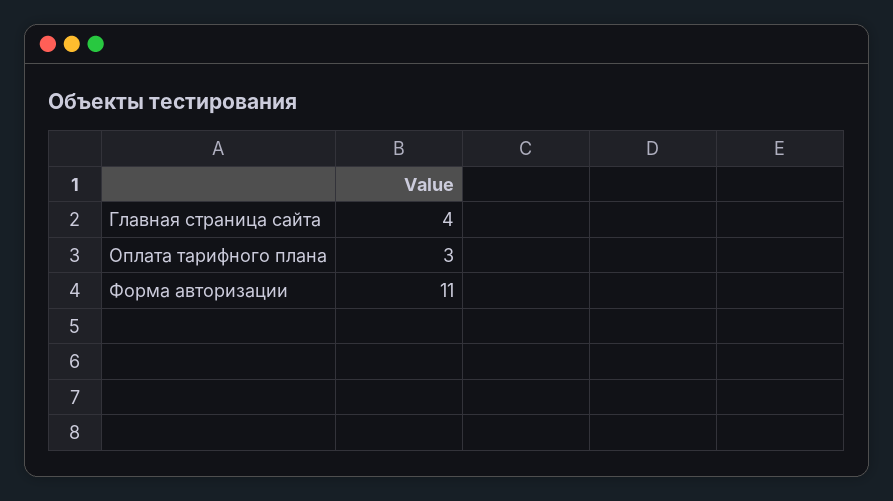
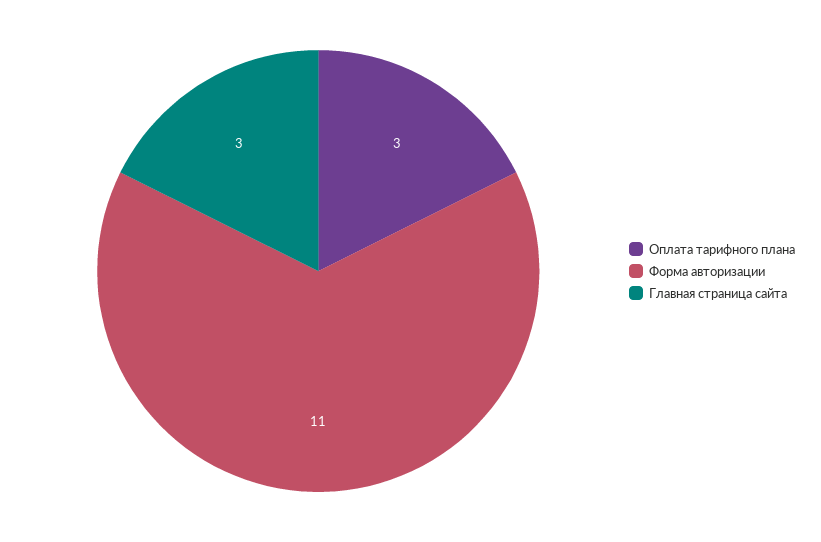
  {
-   "Главная страница сайта": 4,
+   "Главная страница сайта": 3,
    "Оплата тарифного плана": 3,
    "Форма авторизации": 11
  }

